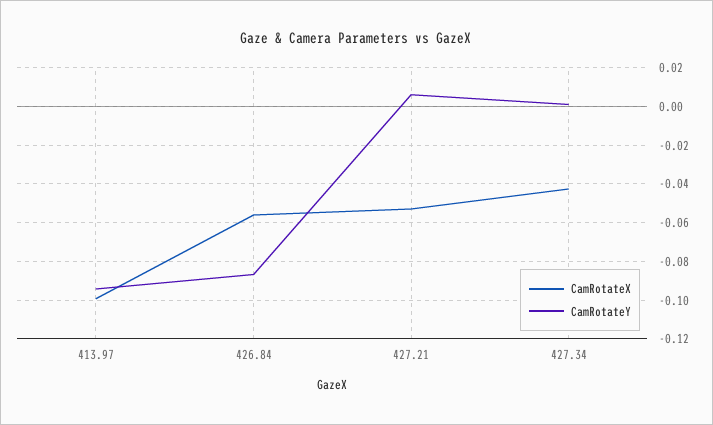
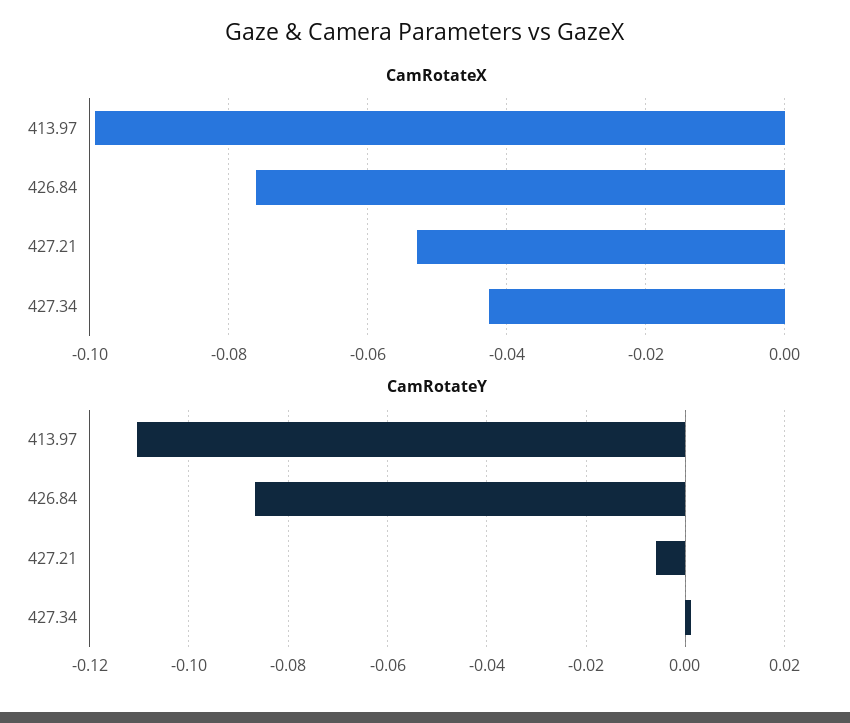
  {
    "CamRotateX": {
      "413.97": -0.1,
-     "426.84": -0.055,
+     "426.84": -0.076,
      "427.21": -0.052,
      "427.34": -0.042
    },
    "CamRotateY": {
-     "413.97": -0.095,
+     "413.97": -0.11,
      "426.84": -0.086,
-     "427.21": 0.005,
+     "427.21": -0.006,
      "427.34": 0.002
    }
  }

